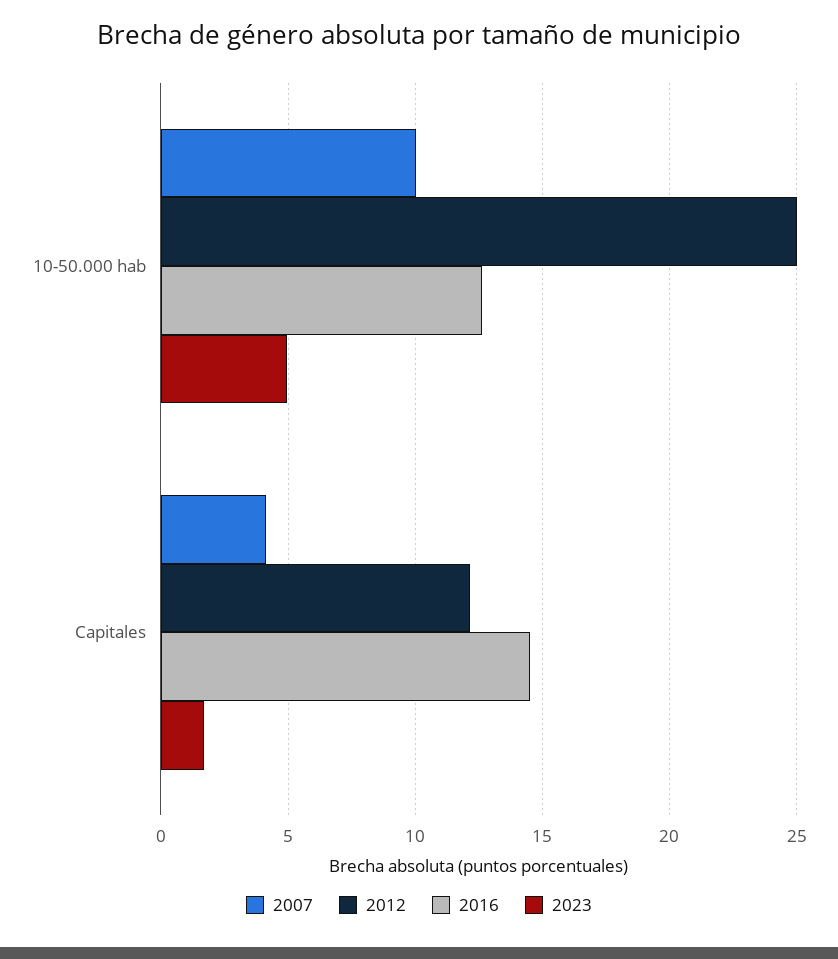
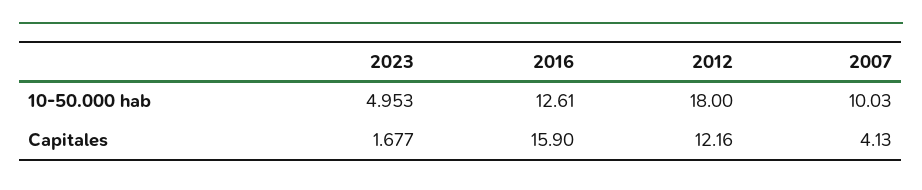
  {
    "2007": {
      "10-50.000 hab": 10.03,
      "Capitales": 4.13
    },
    "2012": {
-     "10-50.000 hab": 25,
+     "10-50.000 hab": 18,
      "Capitales": 12.16
    },
    "2016": {
      "10-50.000 hab": 12.61,
-     "Capitales": 14.5
+     "Capitales": 15.9
    },
    "2023": {
      "10-50.000 hab": 4.953,
      "Capitales": 1.677
    }
  }

